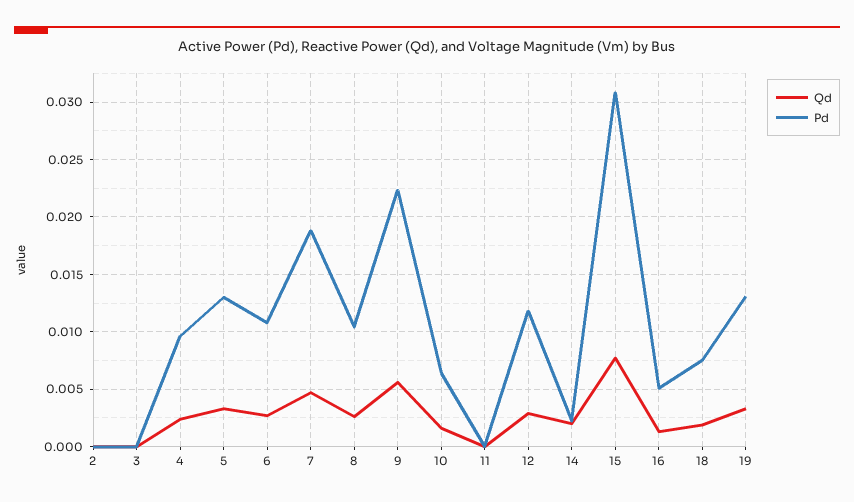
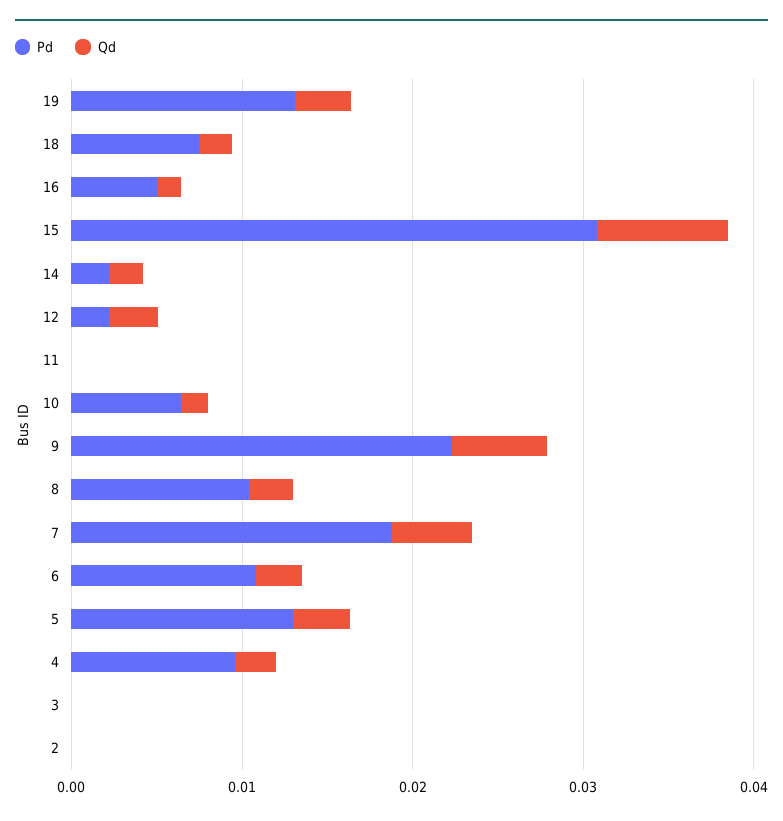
  {
    "Qd": {
      "2": 0,
      "3": 0,
      "4": 0.002,
      "5": 0.003,
      "6": 0.003,
      "7": 0.005,
      "8": 0.003,
      "9": 0.006,
      "10": 0.002,
      "11": 0,
      "12": 0.003,
      "14": 0.002,
      "15": 0.008,
      "16": 0.001,
      "18": 0.002,
      "19": 0.003
    },
    "Pd": {
      "2": 0,
      "3": 0,
      "4": 0.01,
      "5": 0.013,
      "6": 0.011,
      "7": 0.019,
      "8": 0.01,
      "9": 0.022,
      "10": 0.006,
      "11": 0,
-     "12": 0.012,
+     "12": 0.002,
      "14": 0.002,
      "15": 0.031,
      "16": 0.005,
      "18": 0.008,
      "19": 0.013
    }
  }

